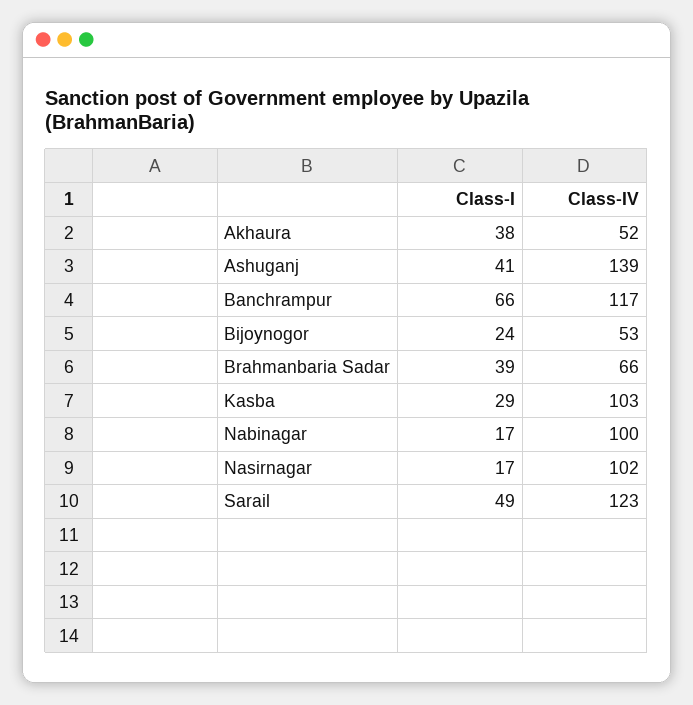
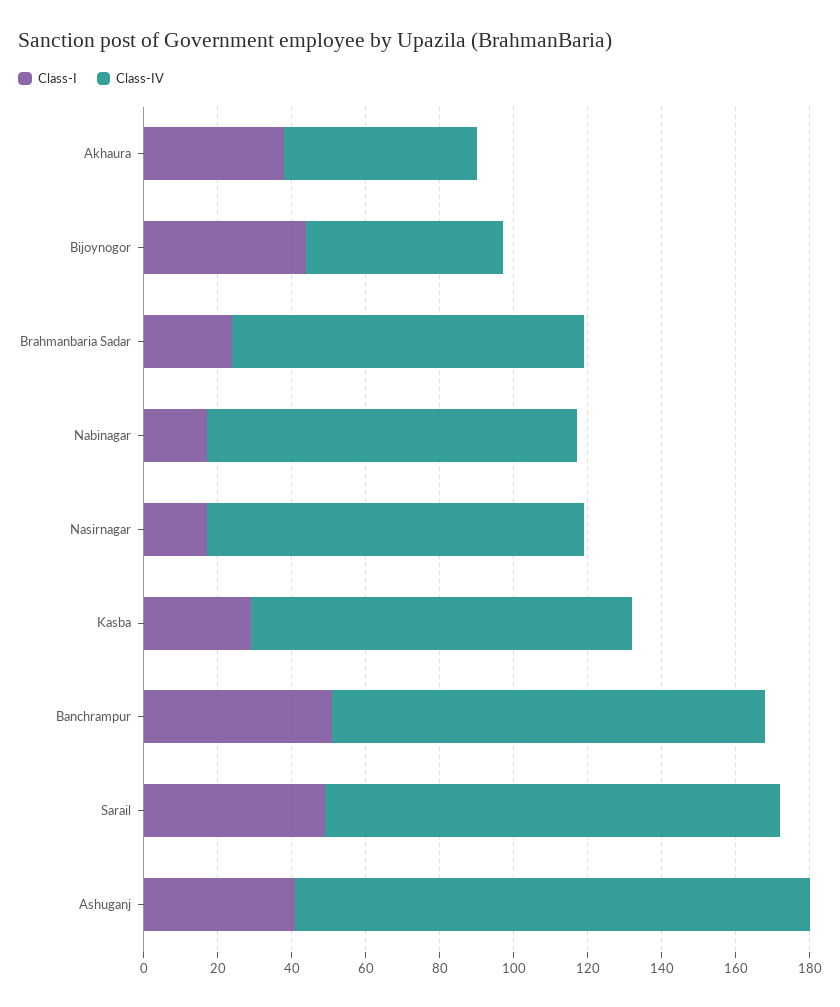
  {
    "Class-I": {
      "Akhaura": 38,
      "Ashuganj": 41,
-     "Banchrampur": 66,
+     "Banchrampur": 50,
-     "Bijoynogor": 24,
+     "Bijoynogor": 45,
-     "Brahmanbaria Sadar": 39,
+     "Brahmanbaria Sadar": 25,
      "Kasba": 29,
      "Nabinagar": 17,
      "Nasirnagar": 17,
      "Sarail": 49
    },
    "Class-IV": {
      "Akhaura": 52,
      "Ashuganj": 139,
      "Banchrampur": 117,
      "Bijoynogor": 53,
-     "Brahmanbaria Sadar": 66,
+     "Brahmanbaria Sadar": 95,
      "Kasba": 103,
      "Nabinagar": 100,
      "Nasirnagar": 102,
      "Sarail": 123
    }
  }

